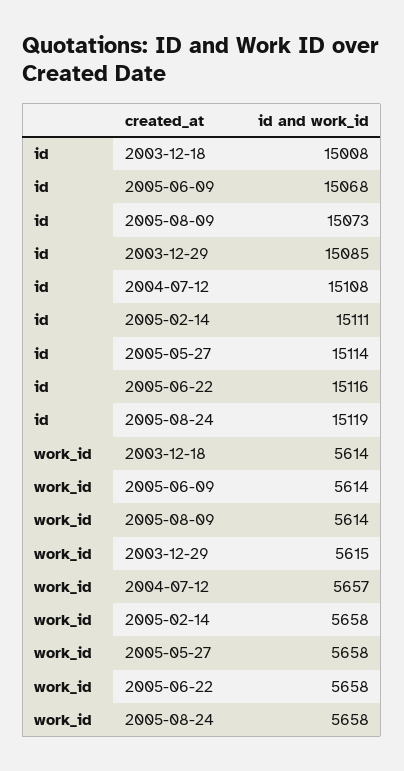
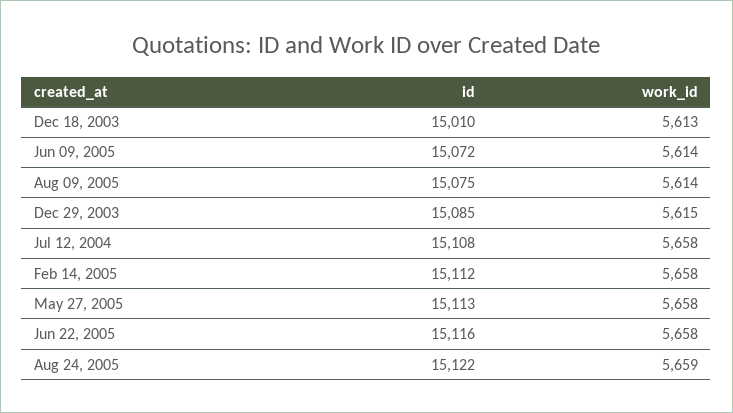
  {
    "id": {
-     "2003-12-18": 15008,
+     "2003-12-18": 15010,
-     "2005-06-09": 15068,
+     "2005-06-09": 15072,
-     "2005-08-09": 15073,
+     "2005-08-09": 15075,
      "2003-12-29": 15085,
      "2004-07-12": 15108,
-     "2005-02-14": 15111,
+     "2005-02-14": 15112,
-     "2005-05-27": 15114,
+     "2005-05-27": 15113,
      "2005-06-22": 15116,
-     "2005-08-24": 15119
+     "2005-08-24": 15122
    },
    "work_id": {
-     "2003-12-18": 5614,
+     "2003-12-18": 5613,
      "2005-06-09": 5614,
      "2005-08-09": 5614,
      "2003-12-29": 5615,
-     "2004-07-12": 5657,
+     "2004-07-12": 5658,
      "2005-02-14": 5658,
      "2005-05-27": 5658,
      "2005-06-22": 5658,
-     "2005-08-24": 5658
+     "2005-08-24": 5659
    }
  }

